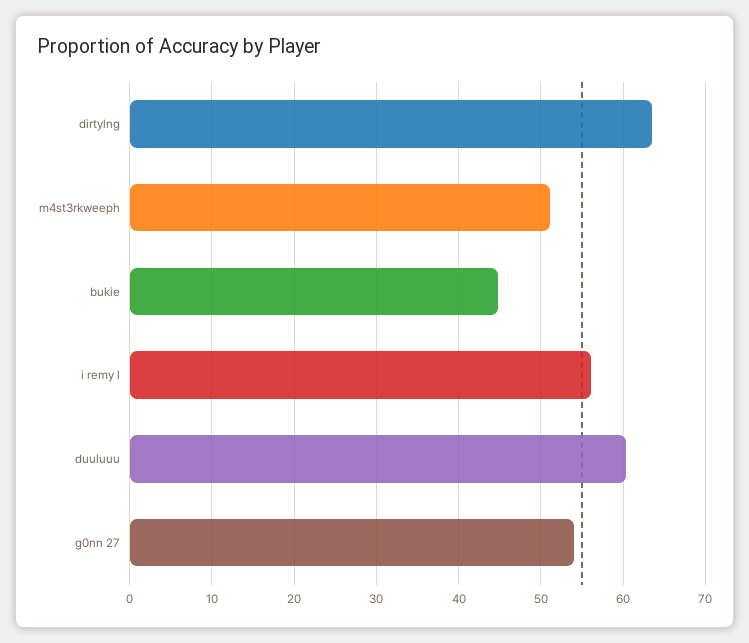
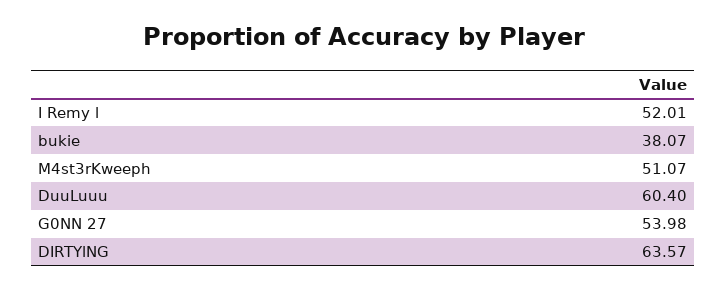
  {
    "dirtylng": 63.57,
    "m4st3rkweeph": 51.07,
-   "bukie": 45,
+   "bukie": 38.07,
-   "i remy l": 56,
+   "i remy l": 52.01,
    "duuluuu": 60.4,
    "g0nn 27": 53.98
  }

